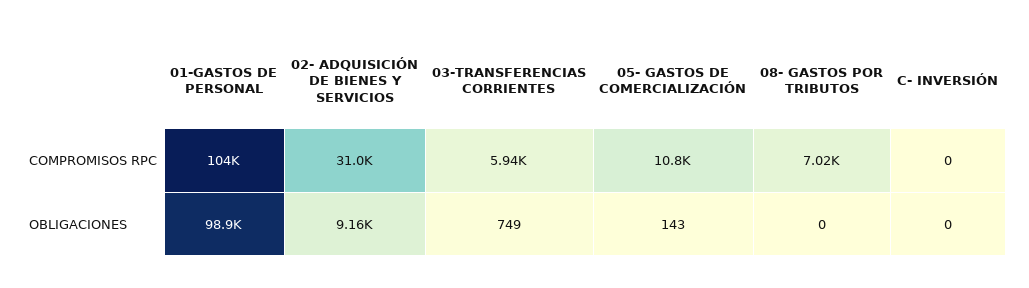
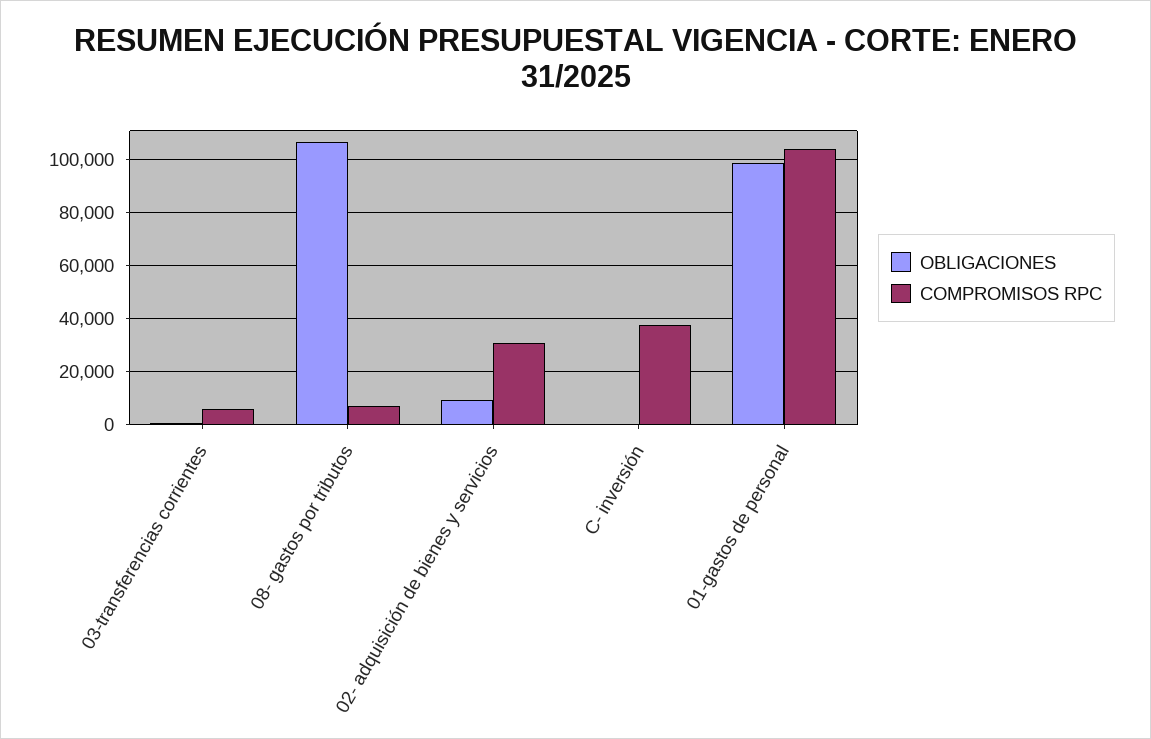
  {
    "COMPROMISOS RPC": {
      "01-GASTOS DE PERSONAL": 104000,
      "02- ADQUISICIÓN DE BIENES Y SERVICIOS": 31000,
      "03-TRANSFERENCIAS CORRIENTES": 5940,
-     "05- GASTOS DE COMERCIALIZACIÓN": 10800,
      "08- GASTOS POR TRIBUTOS": 7020,
-     "C- INVERSIÓN": 0
+     "C- INVERSIÓN": 37500
    },
    "OBLIGACIONES": {
      "01-GASTOS DE PERSONAL": 98900,
      "02- ADQUISICIÓN DE BIENES Y SERVICIOS": 9160,
      "03-TRANSFERENCIAS CORRIENTES": 749,
-     "05- GASTOS DE COMERCIALIZACIÓN": 143,
-     "08- GASTOS POR TRIBUTOS": 0,
+     "08- GASTOS POR TRIBUTOS": 107500,
      "C- INVERSIÓN": 0
    }
  }

